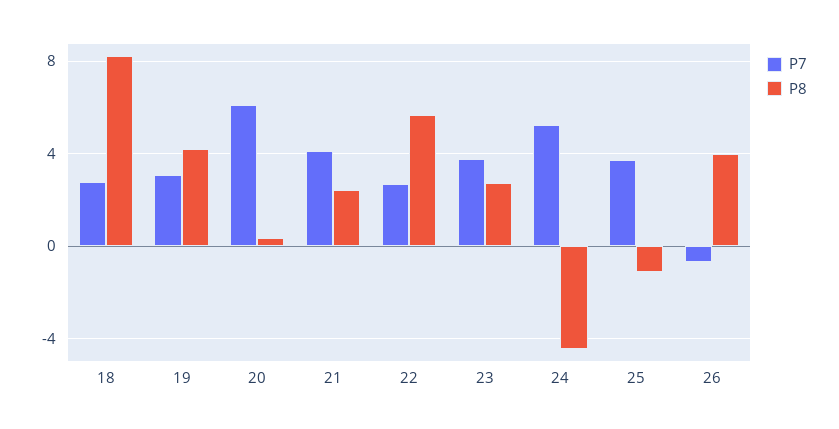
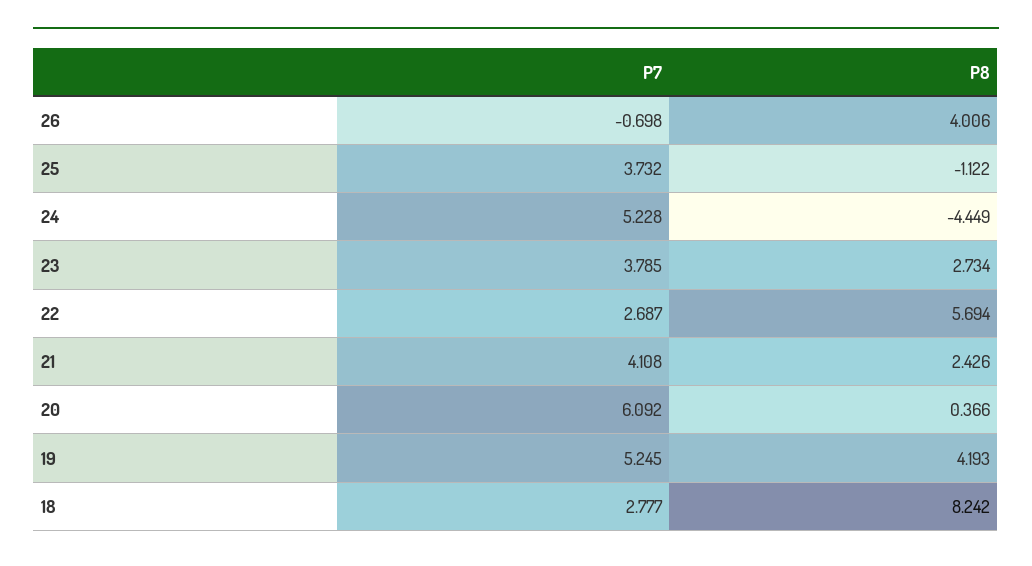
  {
    "P7": {
      "18": 2.777,
-     "19": 3,
+     "19": 5.245,
      "20": 6.092,
      "21": 4.108,
      "22": 2.687,
      "23": 3.785,
      "24": 5.228,
      "25": 3.732,
      "26": -0.698
    },
    "P8": {
      "18": 8.242,
      "19": 4.193,
      "20": 0.366,
      "21": 2.426,
      "22": 5.694,
      "23": 2.734,
      "24": -4.449,
      "25": -1.122,
      "26": 4.006
    }
  }

